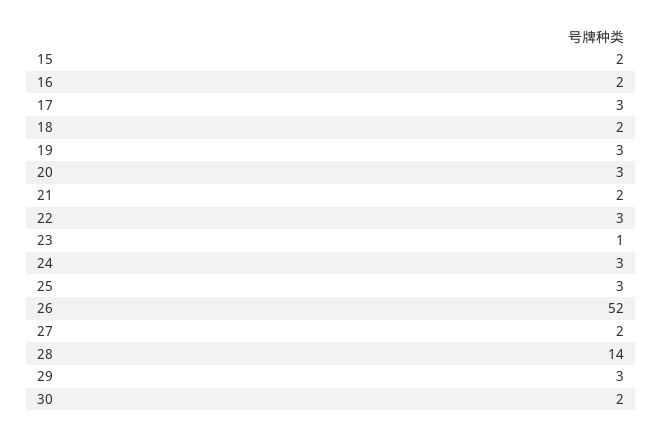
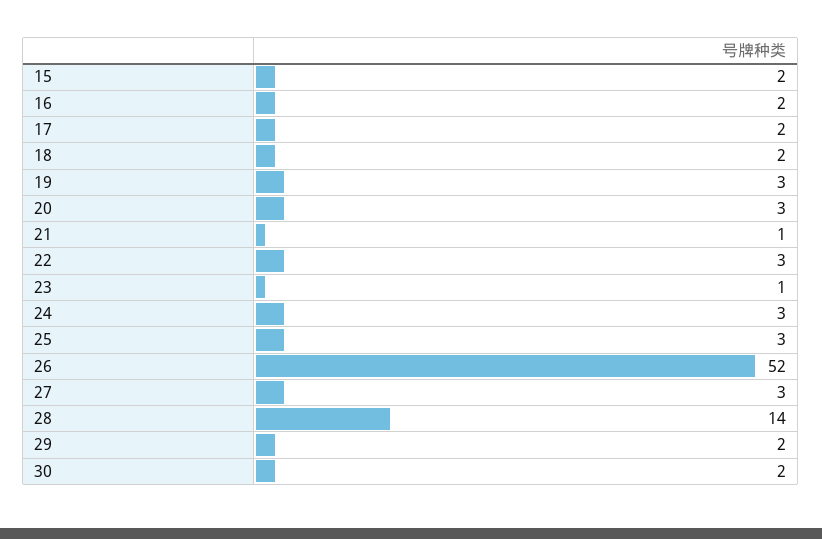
  {
    "15": 2,
    "16": 2,
-   "17": 3,
+   "17": 2,
    "18": 2,
    "19": 3,
    "20": 3,
-   "21": 2,
+   "21": 1,
    "22": 3,
    "23": 1,
    "24": 3,
    "25": 3,
    "26": 52,
-   "27": 2,
+   "27": 3,
    "28": 14,
-   "29": 3,
+   "29": 2,
    "30": 2
  }

